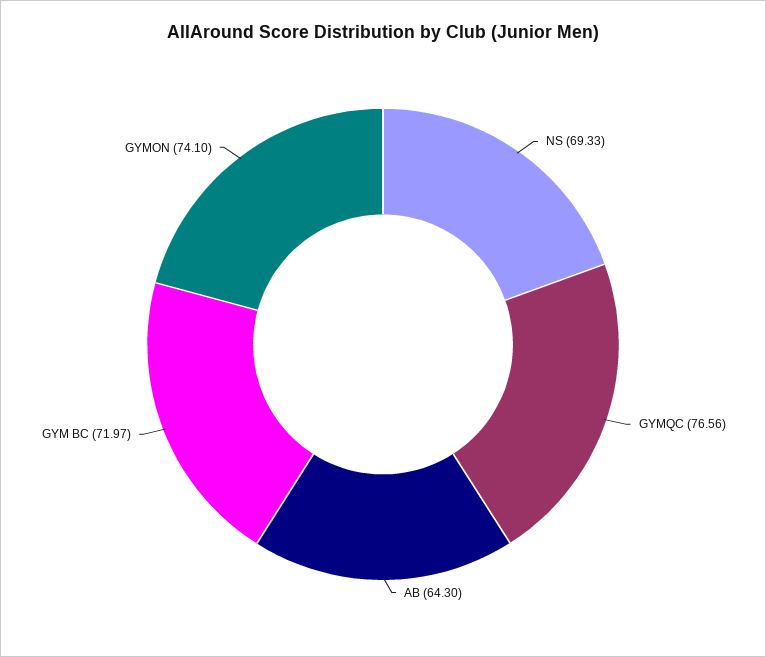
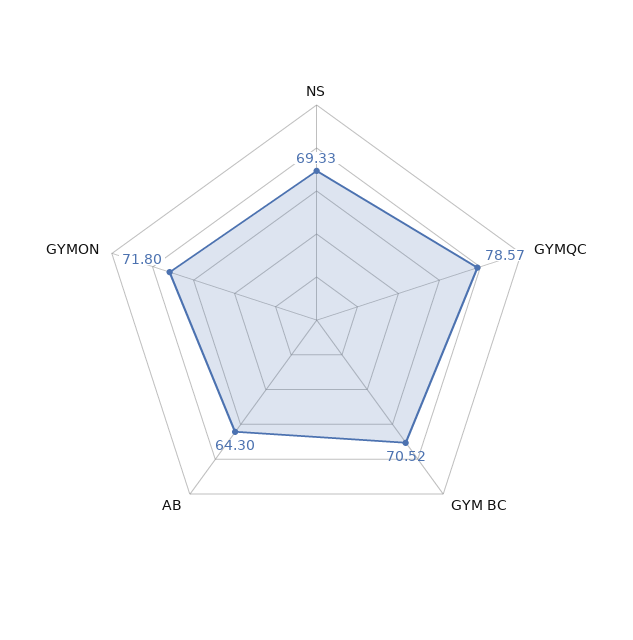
  {
    "NS": 69.33,
-   "GYMQC": 76.56,
+   "GYMQC": 78.57,
    "AB": 64.3,
-   "GYM BC": 71.97,
+   "GYM BC": 70.52,
-   "GYMON": 74.1
+   "GYMON": 71.8
  }

